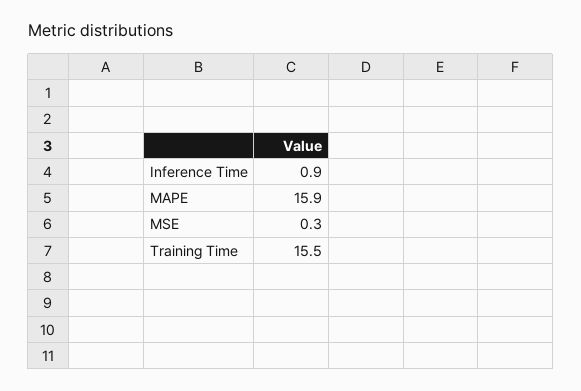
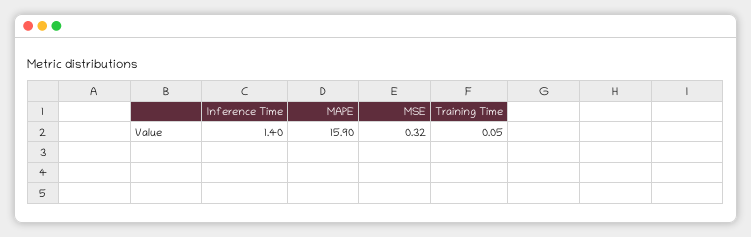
  {
-   "Inference Time": 0.9,
+   "Inference Time": 1.4,
    "MAPE": 15.9,
    "MSE": 0.32,
-   "Training Time": 15.5
+   "Training Time": 0.05
  }

